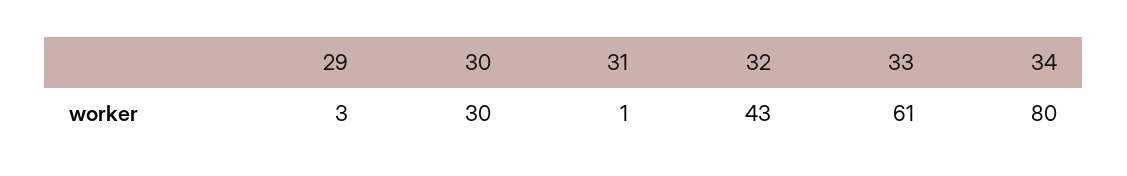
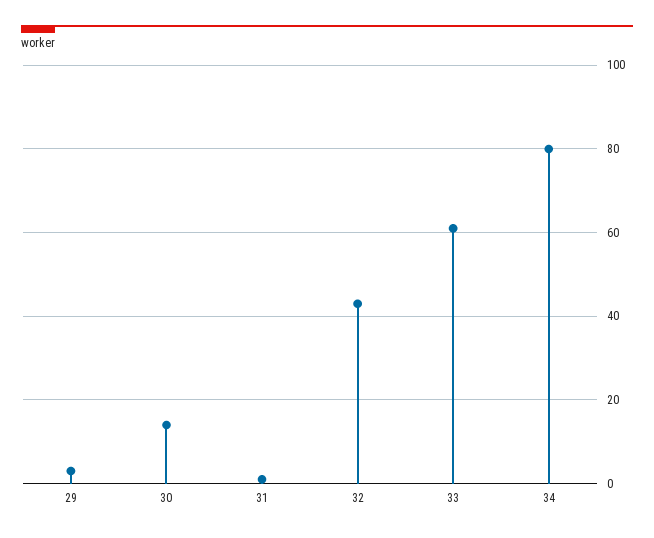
  {
    "29": 3,
-   "30": 30,
+   "30": 15,
    "31": 1,
    "32": 43,
    "33": 61,
    "34": 80
  }

